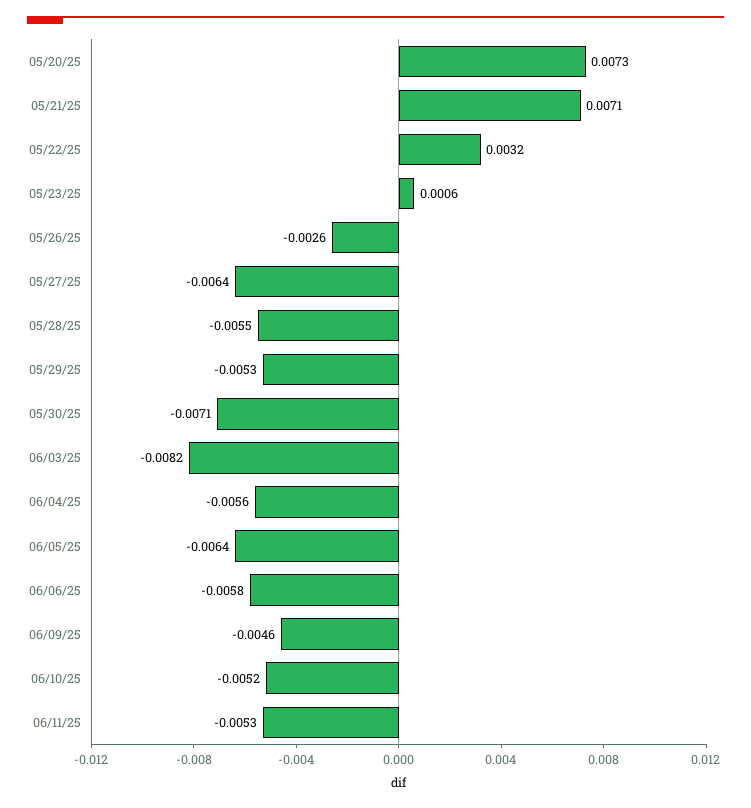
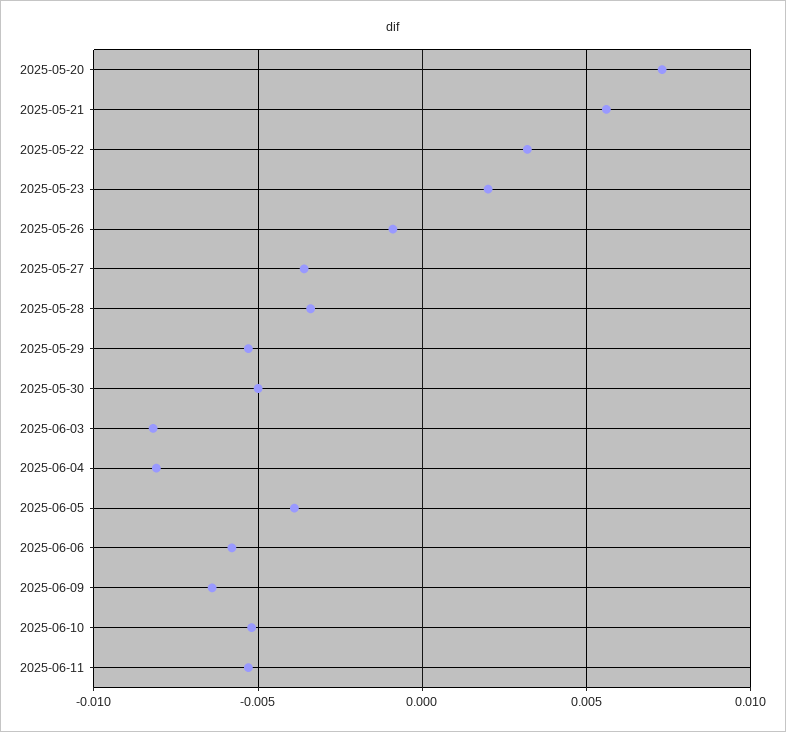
  {
    "05/20/25": 0.0073,
-   "05/21/25": 0.0071,
+   "05/21/25": 0.0055,
    "05/22/25": 0.0032,
-   "05/23/25": 0.0006,
+   "05/23/25": 0.002,
-   "05/26/25": -0.0026,
+   "05/26/25": -0.001,
-   "05/27/25": -0.0064,
+   "05/27/25": -0.0035,
-   "05/28/25": -0.0055,
+   "05/28/25": -0.0035,
    "05/29/25": -0.0053,
-   "05/30/25": -0.0071,
+   "05/30/25": -0.005,
    "06/03/25": -0.0082,
-   "06/04/25": -0.0056,
+   "06/04/25": -0.008,
-   "06/05/25": -0.0064,
+   "06/05/25": -0.004,
    "06/06/25": -0.0058,
-   "06/09/25": -0.0046,
+   "06/09/25": -0.0065,
    "06/10/25": -0.0052,
    "06/11/25": -0.0053
  }

